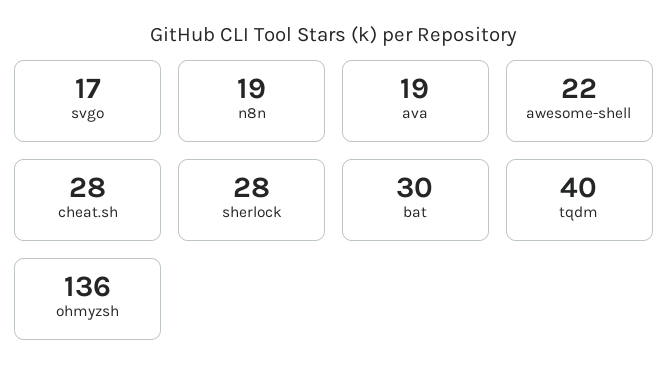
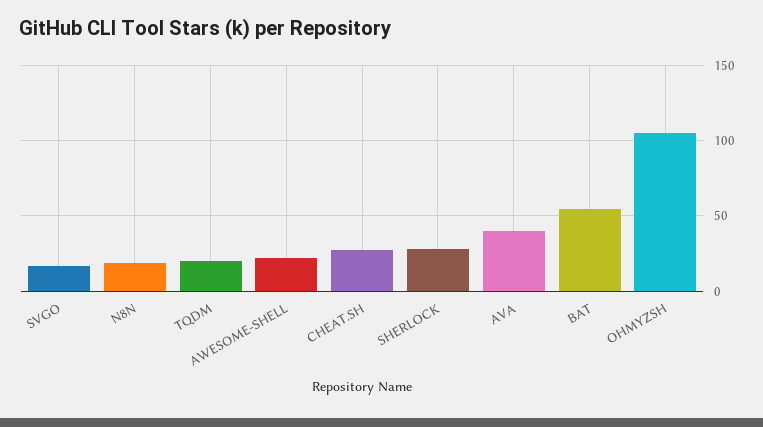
  {
    "svgo": 17,
    "n8n": 19,
-   "ava": 19,
+   "ava": 40,
    "awesome-shell": 22,
    "cheat.sh": 28,
    "sherlock": 28,
-   "bat": 30,
+   "bat": 55,
-   "tqdm": 40,
+   "tqdm": 20,
-   "ohmyzsh": 136
+   "ohmyzsh": 105
  }

